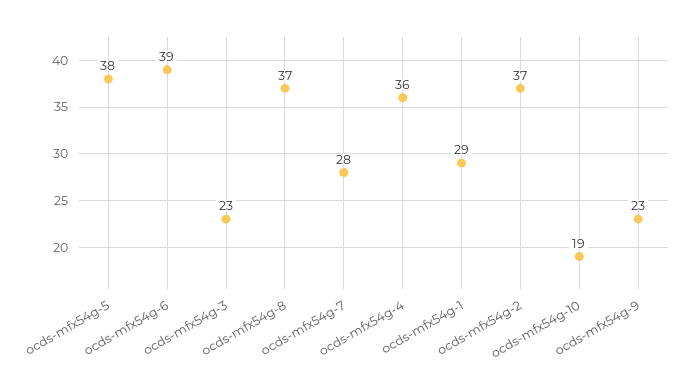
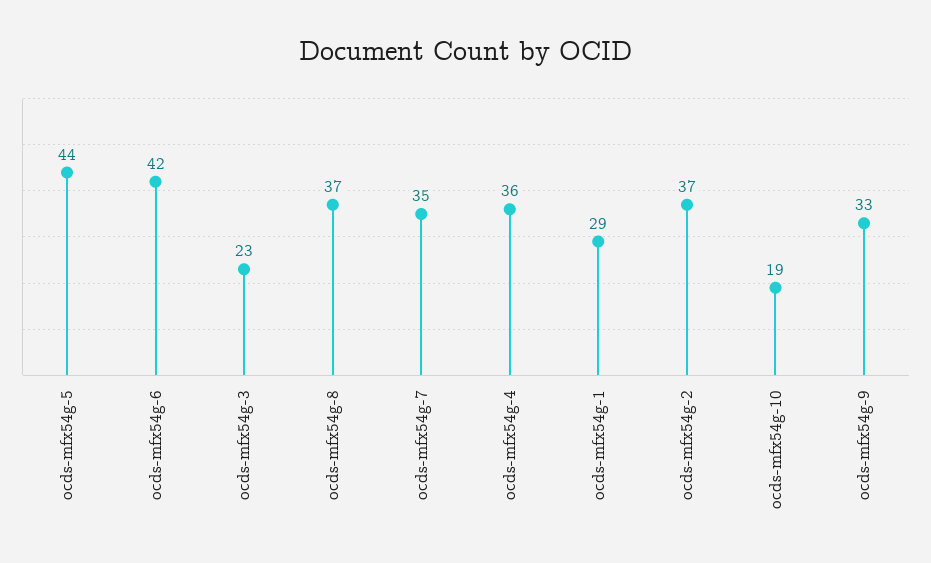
  {
-   "ocds-mfx54g-5": 38,
+   "ocds-mfx54g-5": 44,
-   "ocds-mfx54g-6": 39,
+   "ocds-mfx54g-6": 42,
    "ocds-mfx54g-3": 23,
    "ocds-mfx54g-8": 37,
-   "ocds-mfx54g-7": 28,
+   "ocds-mfx54g-7": 35,
    "ocds-mfx54g-4": 36,
    "ocds-mfx54g-1": 29,
    "ocds-mfx54g-2": 37,
    "ocds-mfx54g-10": 19,
-   "ocds-mfx54g-9": 23
+   "ocds-mfx54g-9": 33
  }

